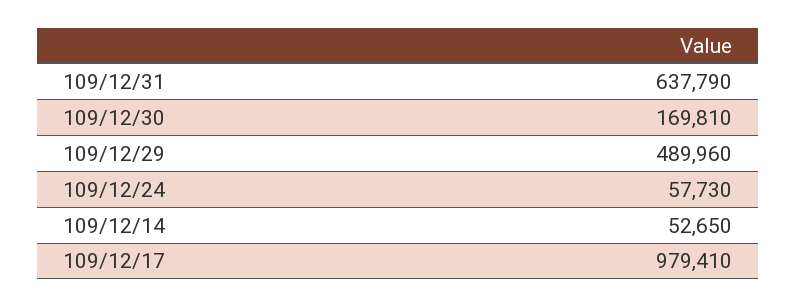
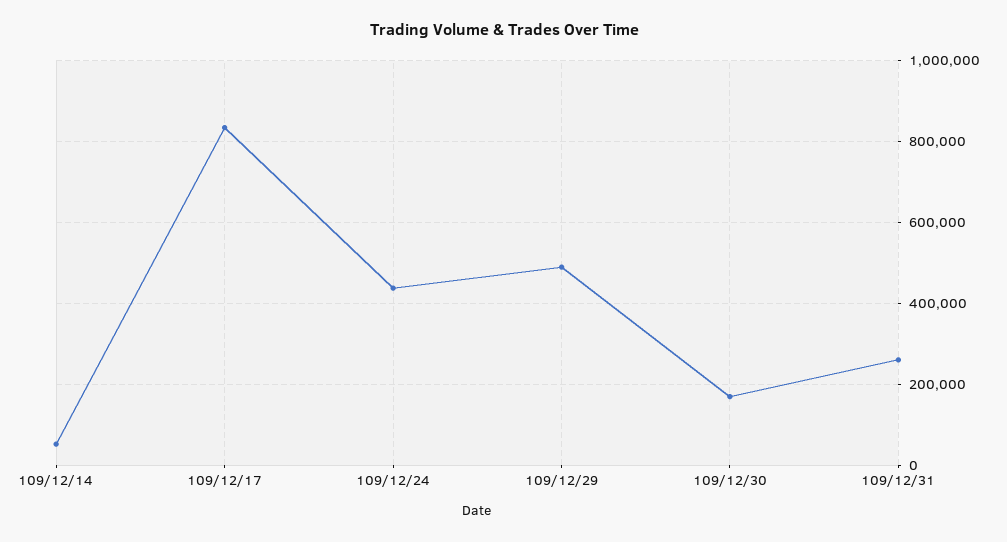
  {
-   "109/12/31": 637790,
+   "109/12/31": 260000,
    "109/12/30": 169810,
    "109/12/29": 489960,
-   "109/12/24": 57730,
+   "109/12/24": 440000,
    "109/12/14": 52650,
-   "109/12/17": 979410
+   "109/12/17": 840000
  }

